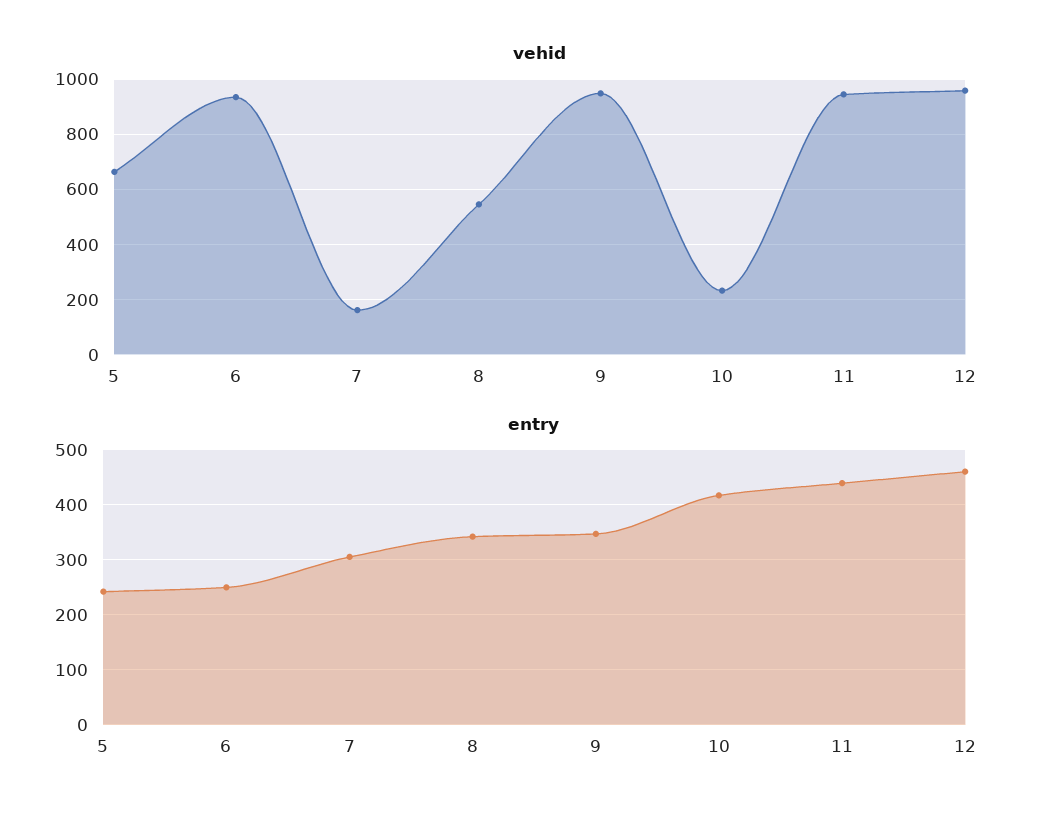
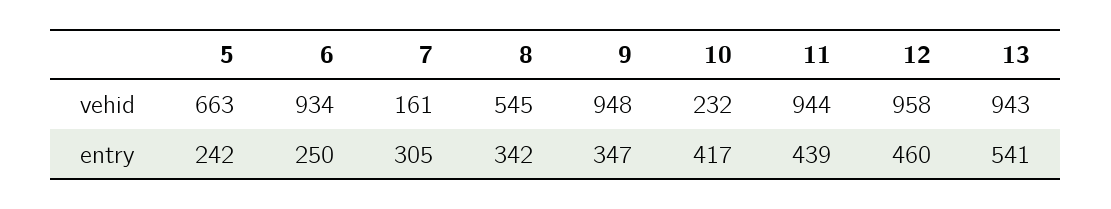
  {
    "vehid": {
      "5": 663,
      "6": 934,
      "7": 161,
      "8": 545,
      "9": 948,
      "10": 232,
      "11": 944,
-     "12": 958
+     "12": 958,
+     "13": 943
    },
    "entry": {
      "5": 242,
      "6": 250,
      "7": 305,
      "8": 342,
      "9": 347,
      "10": 417,
      "11": 439,
-     "12": 460
+     "12": 460,
+     "13": 541
    }
  }

